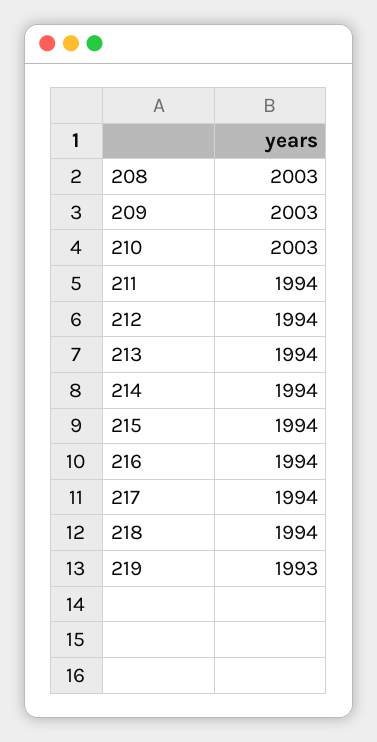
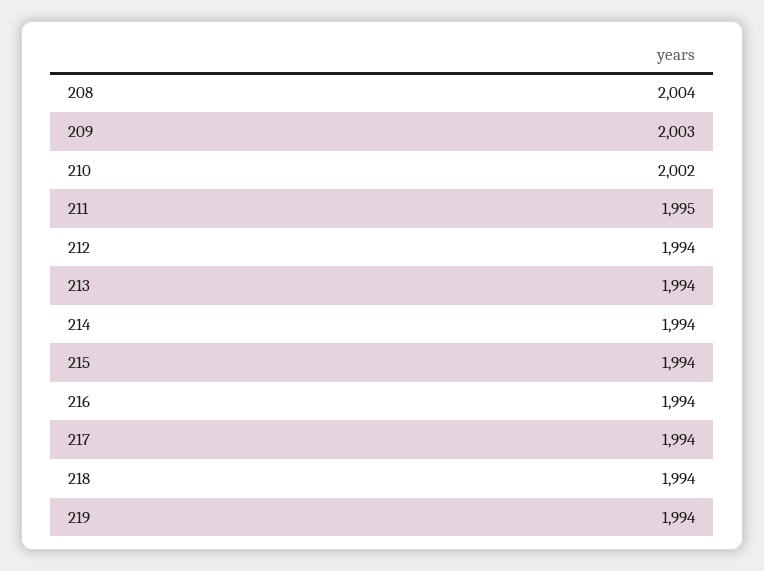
  {
-   "208": 2003,
+   "208": 2004,
    "209": 2003,
-   "210": 2003,
+   "210": 2002,
-   "211": 1994,
+   "211": 1995,
    "212": 1994,
    "213": 1994,
    "214": 1994,
    "215": 1994,
    "216": 1994,
    "217": 1994,
    "218": 1994,
-   "219": 1993
+   "219": 1994
  }

